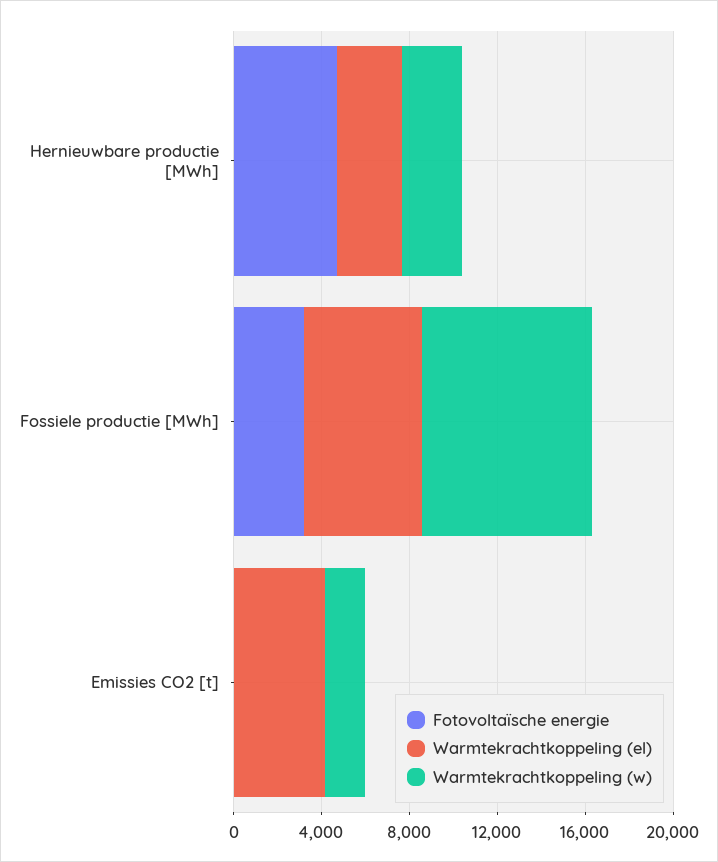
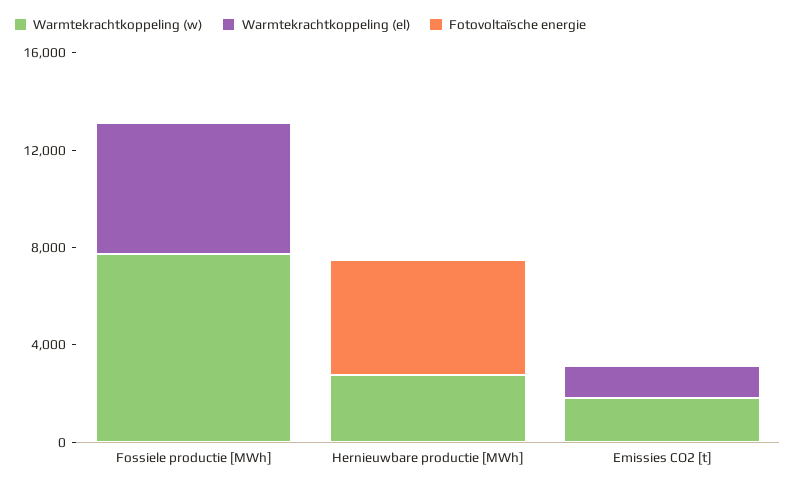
  {
    "Fotovoltaïsche energie": {
      "Hernieuwbare productie [MWh]": 5000,
-     "Fossiele productie [MWh]": 3000,
+     "Fossiele productie [MWh]": 0,
      "Emissies CO2 [t]": 0
    },
    "Warmtekrachtkoppeling (el)": {
-     "Hernieuwbare productie [MWh]": 3000,
+     "Hernieuwbare productie [MWh]": 0,
      "Fossiele productie [MWh]": 5000,
-     "Emissies CO2 [t]": 4000
+     "Emissies CO2 [t]": 1000
    },
    "Warmtekrachtkoppeling (w)": {
      "Hernieuwbare productie [MWh]": 3000,
      "Fossiele productie [MWh]": 8000,
      "Emissies CO2 [t]": 2000
    }
  }

